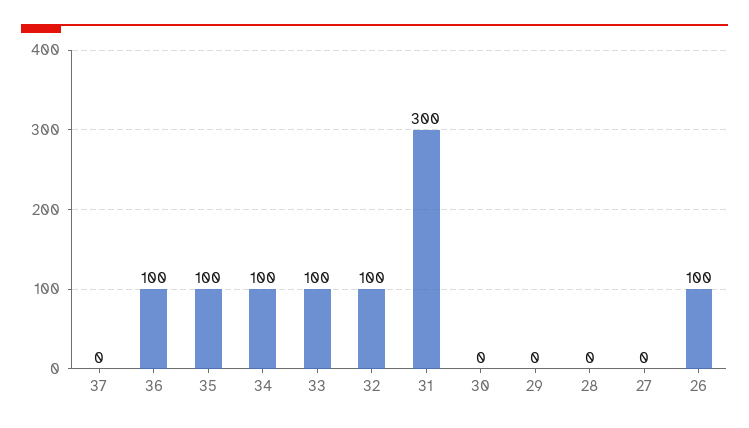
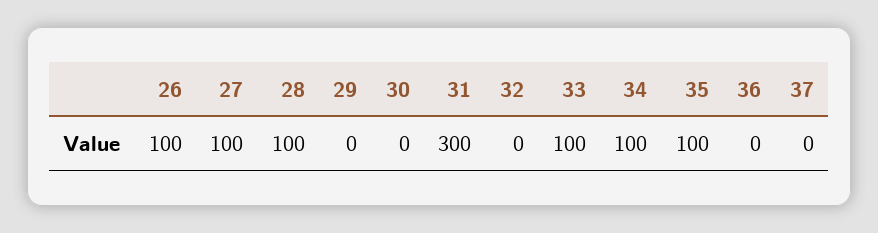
  {
    "37": 0,
-   "36": 100,
+   "36": 0,
    "35": 100,
    "34": 100,
    "33": 100,
-   "32": 100,
+   "32": 0,
    "31": 300,
    "30": 0,
    "29": 0,
-   "28": 0,
+   "28": 100,
-   "27": 0,
+   "27": 100,
    "26": 100
  }

